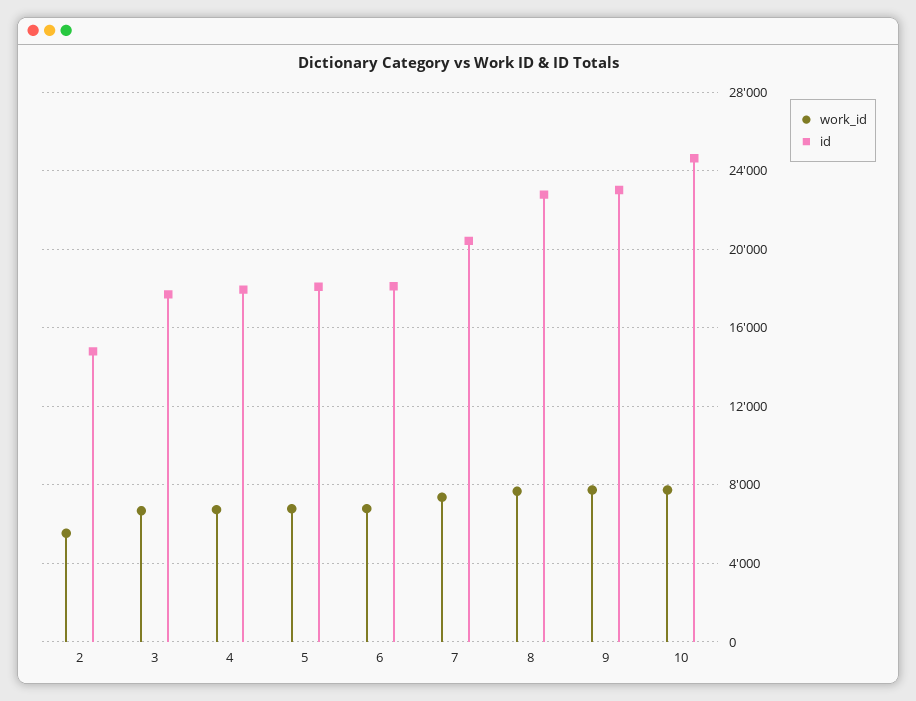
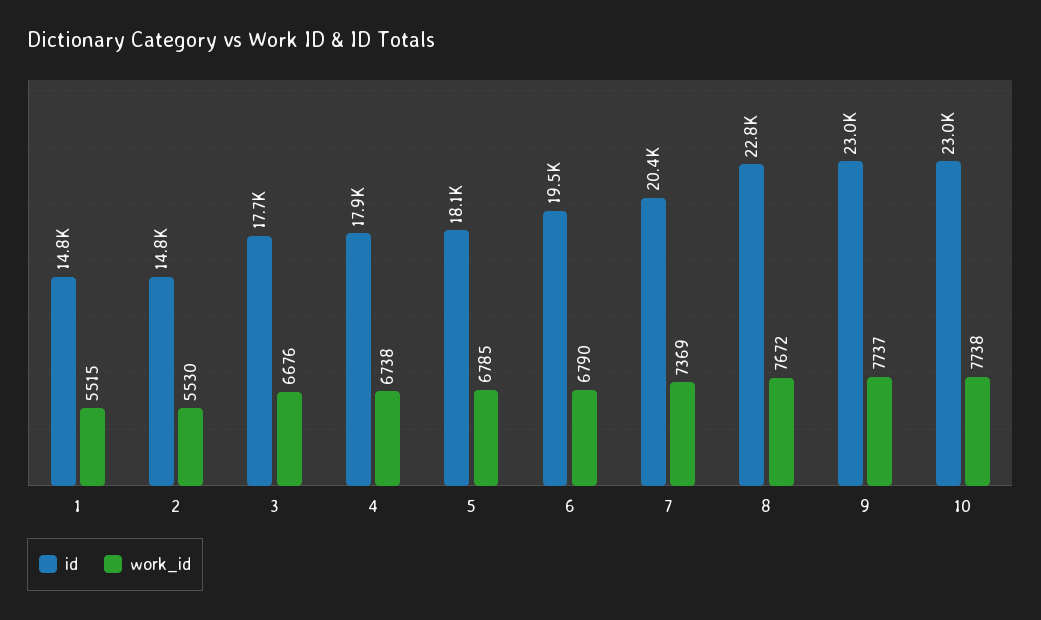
  {
    "work_id": {
      "2": 5530,
      "3": 6676,
      "4": 6738,
      "5": 6785,
      "6": 6790,
      "7": 7369,
      "8": 7672,
      "9": 7737,
-     "10": 7738
+     "10": 7738,
+     "1": 5515
    },
    "id": {
      "2": 14800,
      "3": 17700,
      "4": 17900,
      "5": 18100,
-     "6": 18000,
+     "6": 19500,
      "7": 20400,
      "8": 22800,
      "9": 23000,
-     "10": 24500
+     "10": 23000,
+     "1": 14800
    }
  }

